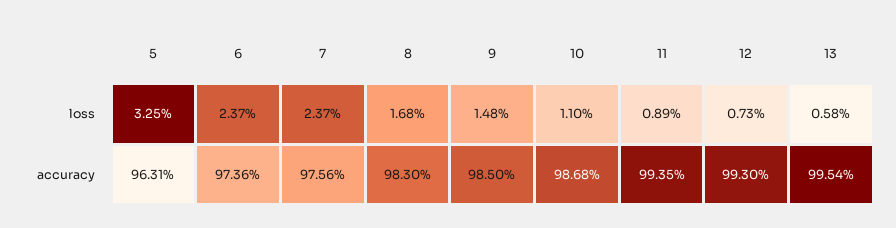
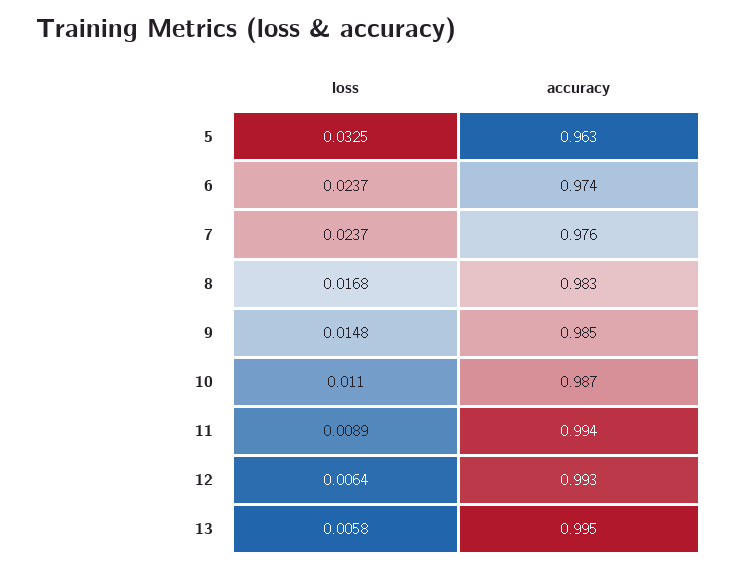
  {
    "5": {
      "loss": 0.0325,
      "accuracy": 0.9631
    },
    "6": {
      "loss": 0.0237,
      "accuracy": 0.9736
    },
    "7": {
      "loss": 0.0237,
      "accuracy": 0.9756
    },
    "8": {
      "loss": 0.0168,
      "accuracy": 0.983
    },
    "9": {
      "loss": 0.0148,
      "accuracy": 0.985
    },
    "10": {
      "loss": 0.011,
      "accuracy": 0.9868
    },
    "11": {
      "loss": 0.0089,
      "accuracy": 0.9935
    },
    "12": {
-     "loss": 0.0073,
+     "loss": 0.0064,
      "accuracy": 0.993
    },
    "13": {
      "loss": 0.0058,
      "accuracy": 0.9954
    }
  }

